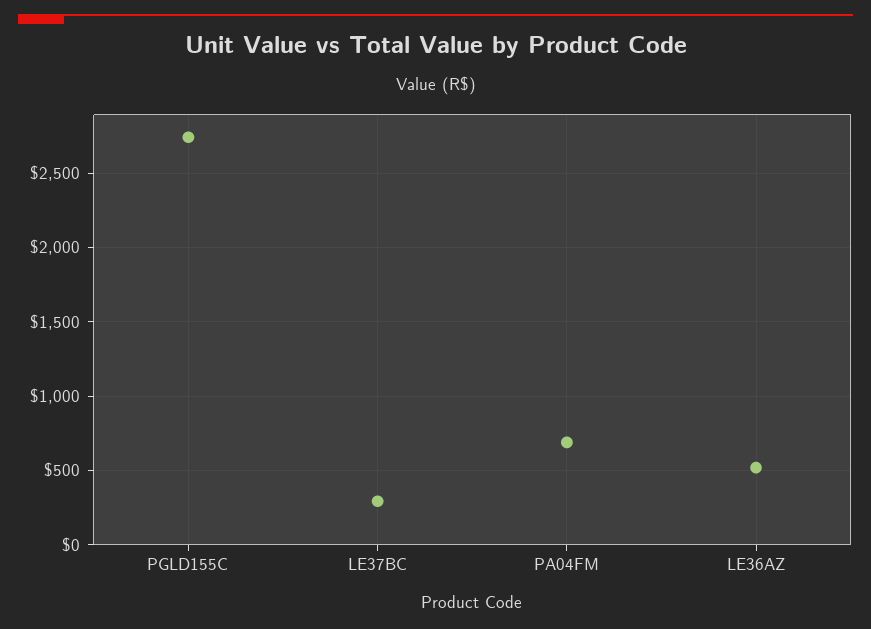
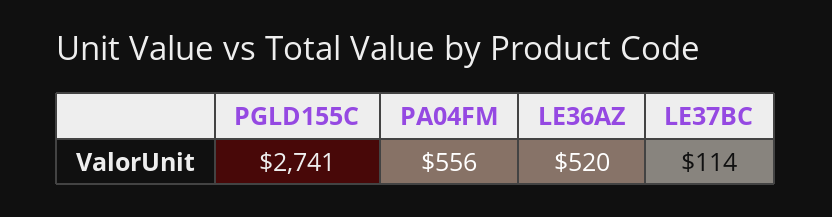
  {
    "PGLD155C": 2741,
-   "LE37BC": 300,
+   "LE37BC": 114,
-   "PA04FM": 700,
+   "PA04FM": 556,
    "LE36AZ": 520
  }

